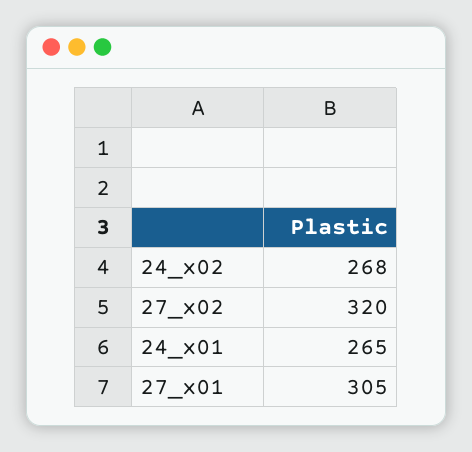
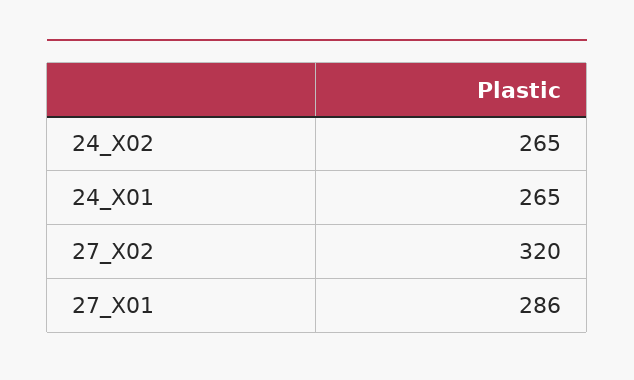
  {
-   "24_x02": 268,
+   "24_x02": 265,
    "27_x02": 320,
    "24_x01": 265,
-   "27_x01": 305
+   "27_x01": 286
  }

